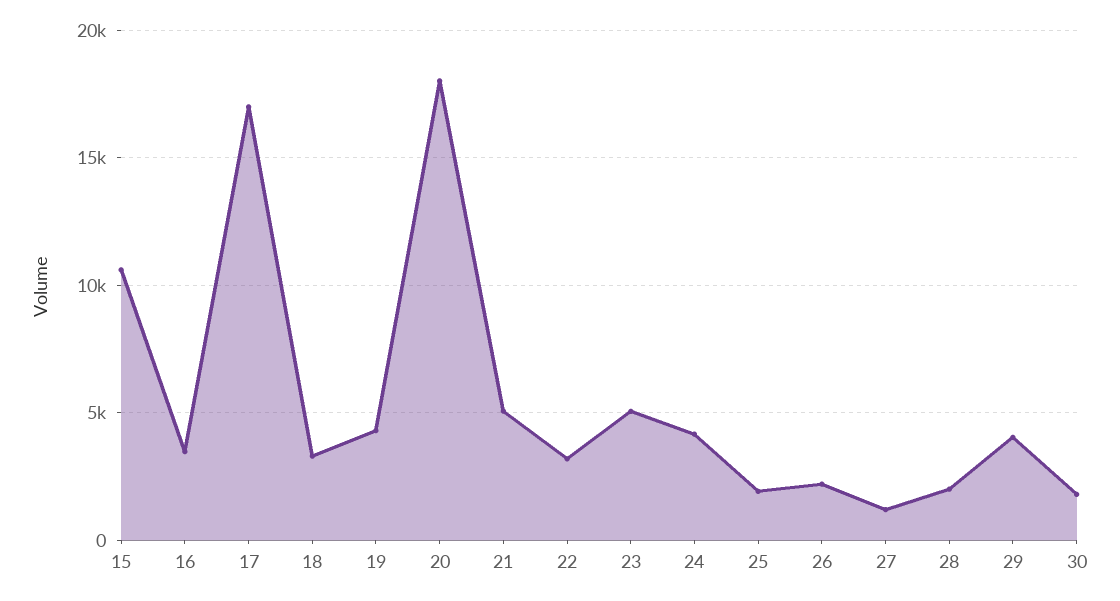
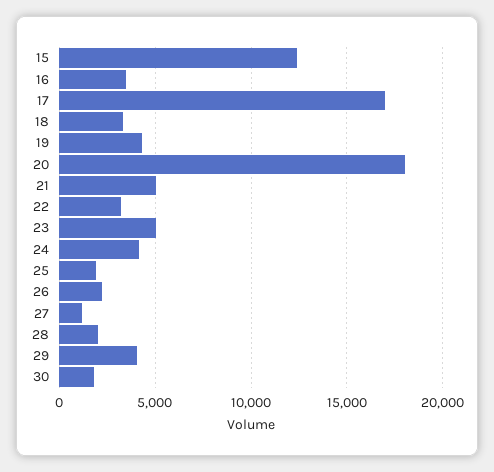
  {
-   "15": 10500,
+   "15": 12500,
    "16": 3500,
    "17": 17000,
    "18": 3500,
    "19": 4500,
    "20": 18000,
    "21": 5000,
    "22": 3000,
    "23": 5000,
    "24": 4000,
    "25": 2000,
    "26": 2000,
    "27": 1000,
    "28": 2000,
    "29": 4000,
    "30": 2000
  }

